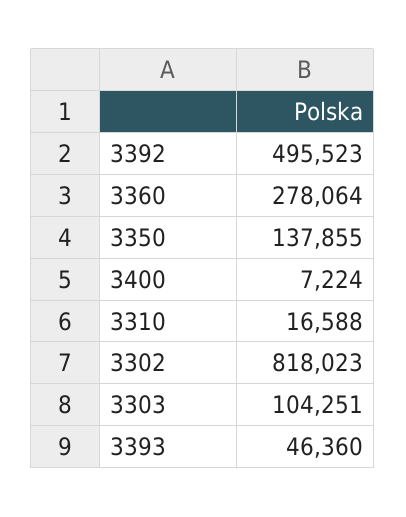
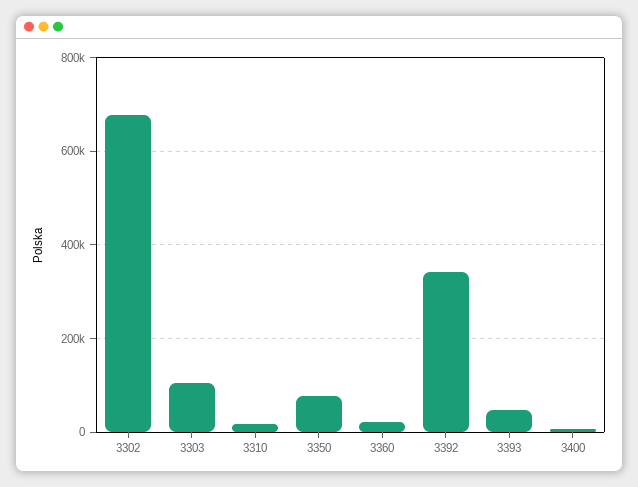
  {
-   "3392": 495523,
+   "3392": 340000,
-   "3360": 278064,
+   "3360": 20000,
-   "3350": 137855,
+   "3350": 80000,
    "3400": 7224,
    "3310": 16588,
-   "3302": 818023,
+   "3302": 680000,
    "3303": 104251,
    "3393": 46360
  }

